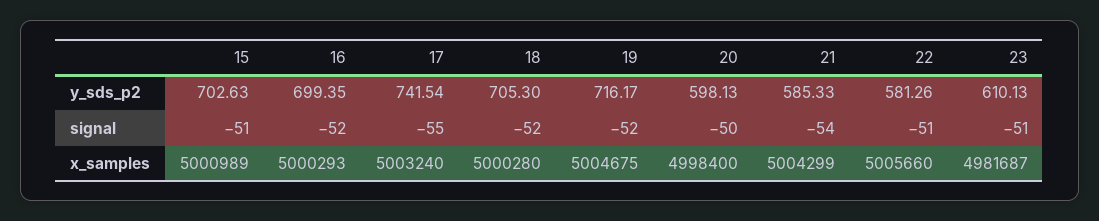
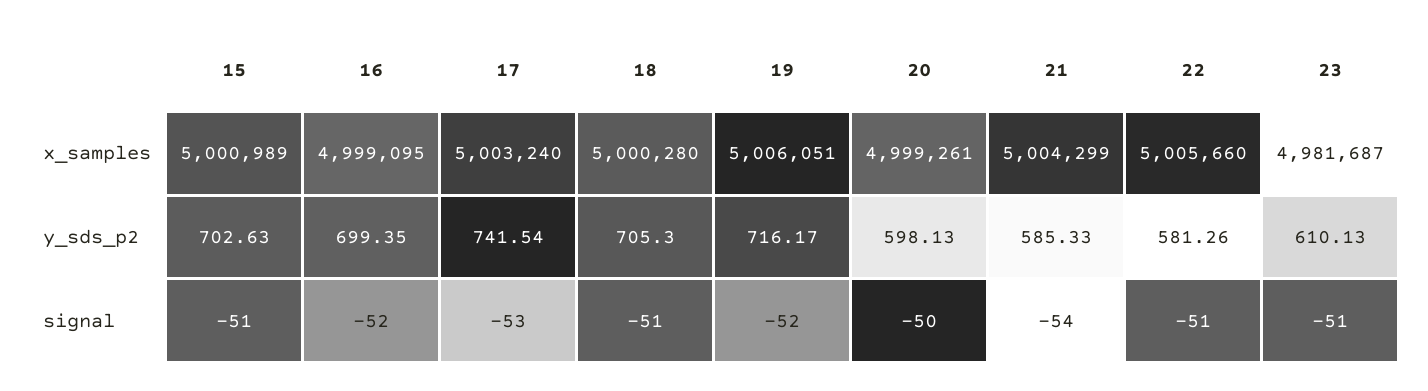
  {
    "15": {
      "y_sds_p2": 702.63,
      "signal": -51,
      "x_samples": 5000989
    },
    "16": {
      "y_sds_p2": 699.35,
      "signal": -52,
-     "x_samples": 5000293
+     "x_samples": 4999095
    },
    "17": {
      "y_sds_p2": 741.54,
-     "signal": -55,
+     "signal": -53,
      "x_samples": 5003240
    },
    "18": {
      "y_sds_p2": 705.3,
-     "signal": -52,
+     "signal": -51,
      "x_samples": 5000280
    },
    "19": {
      "y_sds_p2": 716.17,
      "signal": -52,
-     "x_samples": 5004675
+     "x_samples": 5006051
    },
    "20": {
      "y_sds_p2": 598.13,
      "signal": -50,
-     "x_samples": 4998400
+     "x_samples": 4999261
    },
    "21": {
      "y_sds_p2": 585.33,
      "signal": -54,
      "x_samples": 5004299
    },
    "22": {
      "y_sds_p2": 581.26,
      "signal": -51,
      "x_samples": 5005660
    },
    "23": {
      "y_sds_p2": 610.13,
      "signal": -51,
      "x_samples": 4981687
    }
  }

